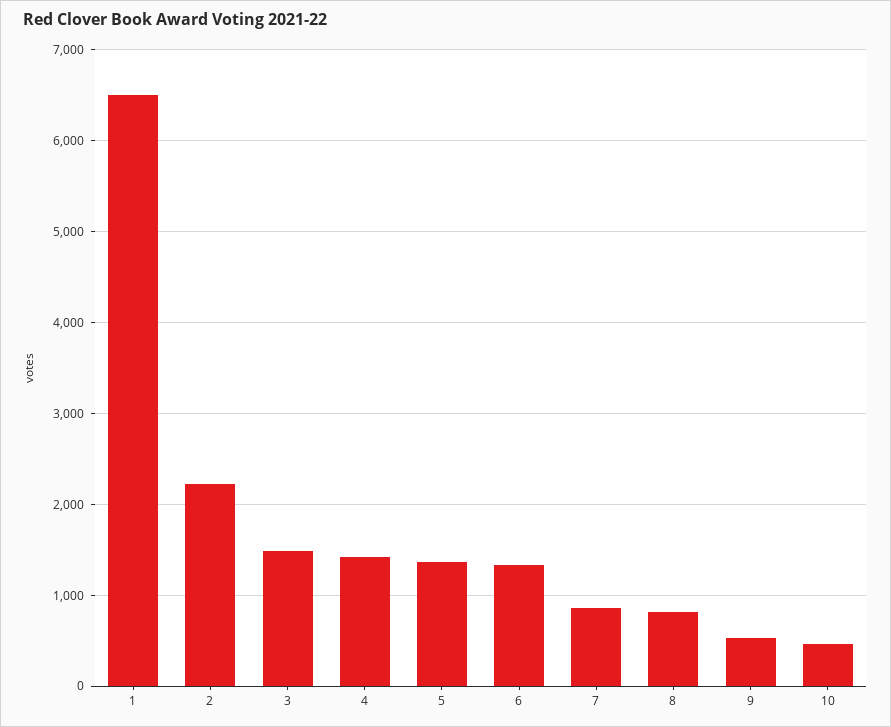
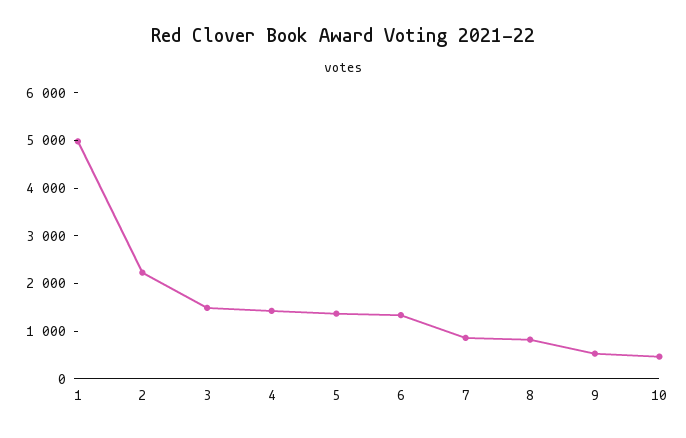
  {
-   "1": 6500,
+   "1": 5000,
    "2": 2200,
    "3": 1500,
    "4": 1400,
    "5": 1400,
    "6": 1300,
    "7": 900,
    "8": 800,
    "9": 500,
    "10": 500
  }

